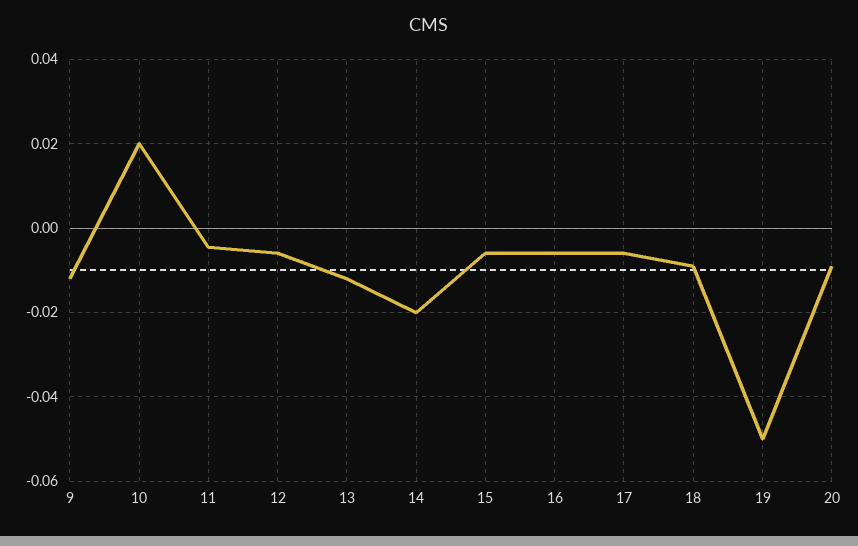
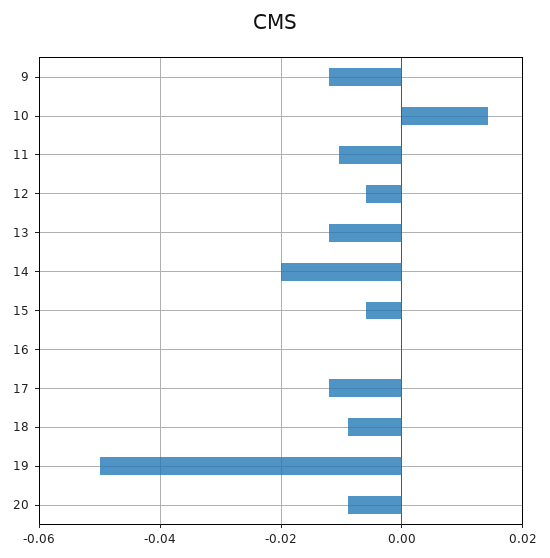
  {
    "9": -0.012,
-   "10": 0.02,
+   "10": 0.014,
-   "11": -0.004,
+   "11": -0.01,
    "12": -0.006,
    "13": -0.012,
    "14": -0.02,
    "15": -0.006,
-   "16": -0.006,
+   "16": 0,
-   "17": -0.006,
+   "17": -0.012,
    "18": -0.01,
    "19": -0.05,
    "20": -0.01
  }

